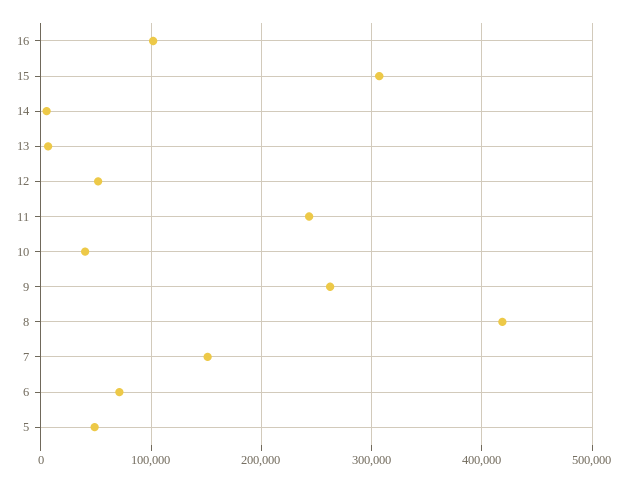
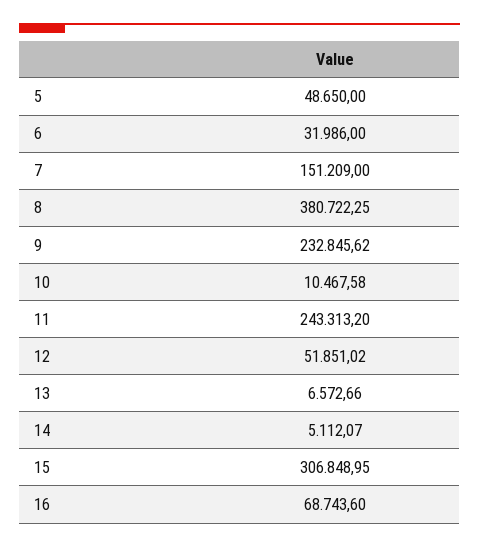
  {
-   "16": 100000,
+   "16": 68743.6,
    "15": 306848.95,
    "14": 5112.07,
    "13": 6572.66,
    "12": 51851.02,
    "11": 243313.2,
-   "10": 40000,
+   "10": 10467.58,
-   "9": 260000,
+   "9": 232845.62,
-   "8": 420000,
+   "8": 380722.25,
    "7": 151209,
-   "6": 70000,
+   "6": 31986,
    "5": 48650
  }

